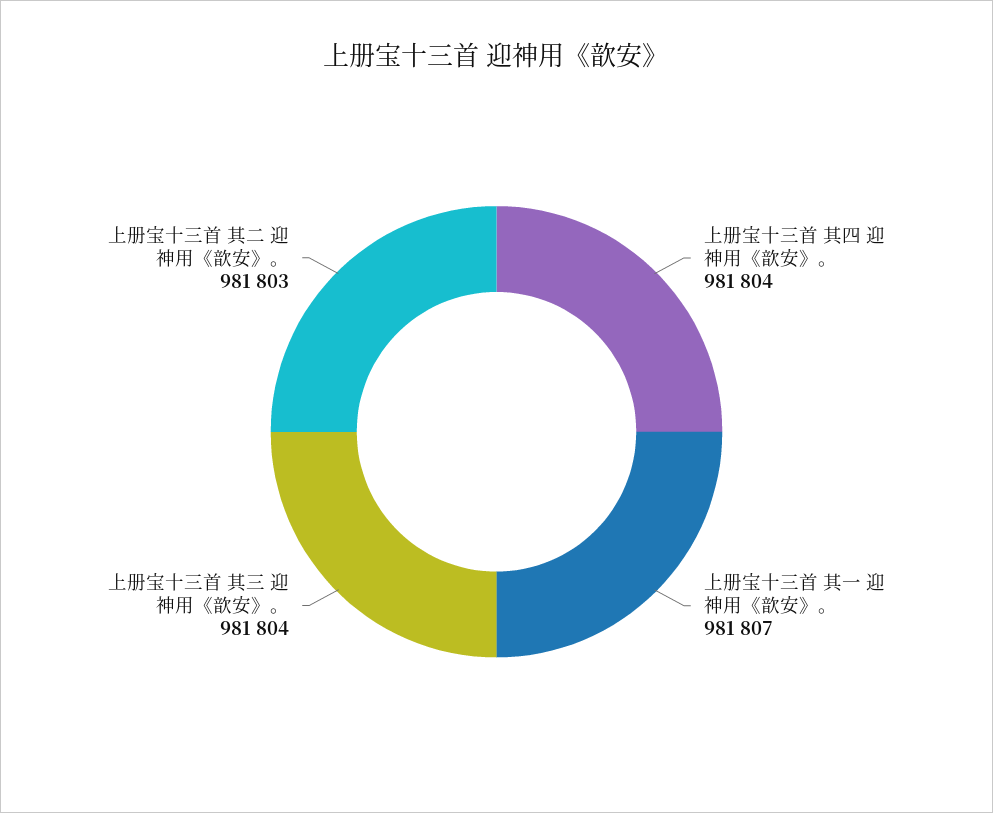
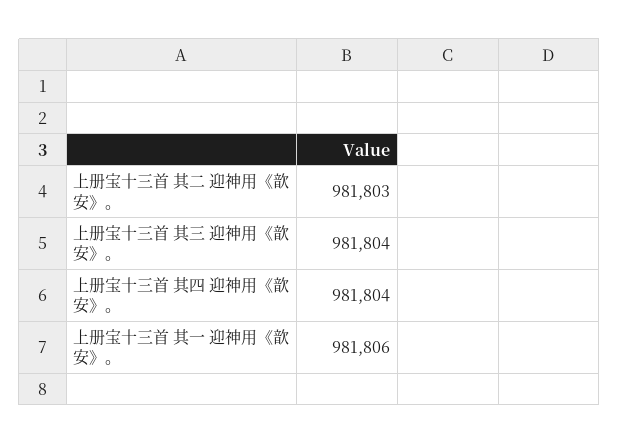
  {
    "上册宝十三首 其四 迎神用《歆安》。": 981804,
-   "上册宝十三首 其一 迎神用《歆安》。": 981807,
+   "上册宝十三首 其一 迎神用《歆安》。": 981806,
    "上册宝十三首 其三 迎神用《歆安》。": 981804,
    "上册宝十三首 其二 迎神用《歆安》。": 981803
  }

